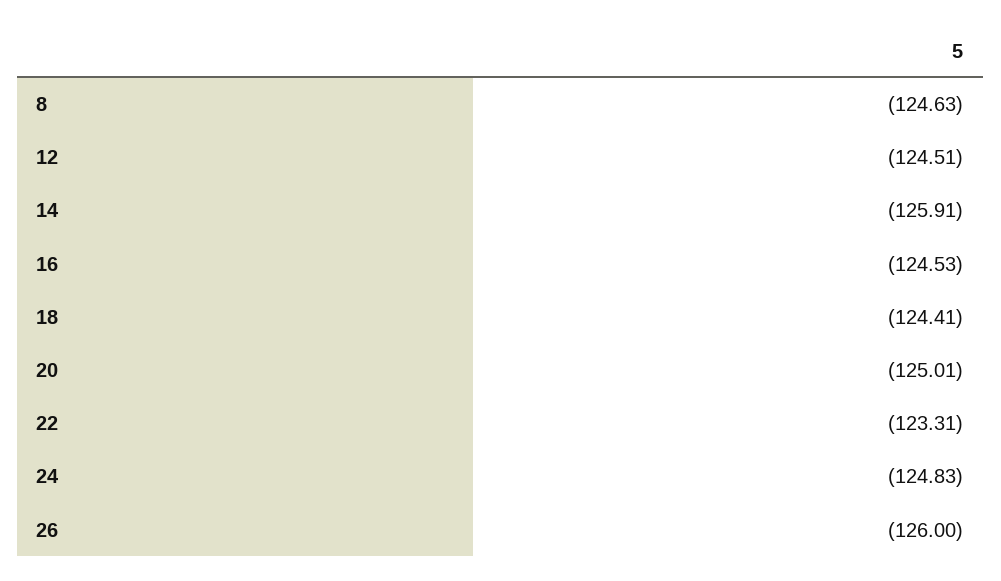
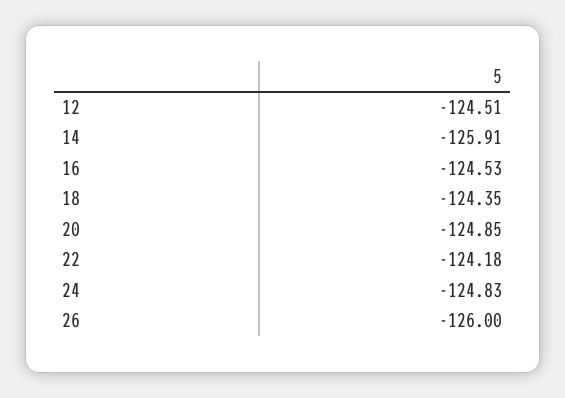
  {
-   "8": -124.63,
    "12": -124.51,
    "14": -125.91,
    "16": -124.53,
-   "18": -124.41,
+   "18": -124.35,
-   "20": -125.01,
+   "20": -124.85,
-   "22": -123.31,
+   "22": -124.18,
    "24": -124.83,
    "26": -126
  }

